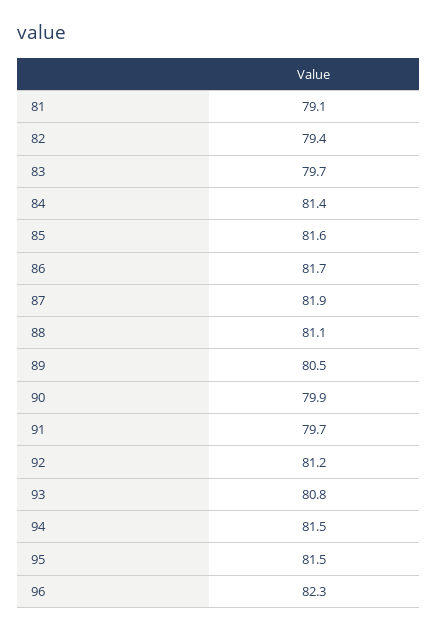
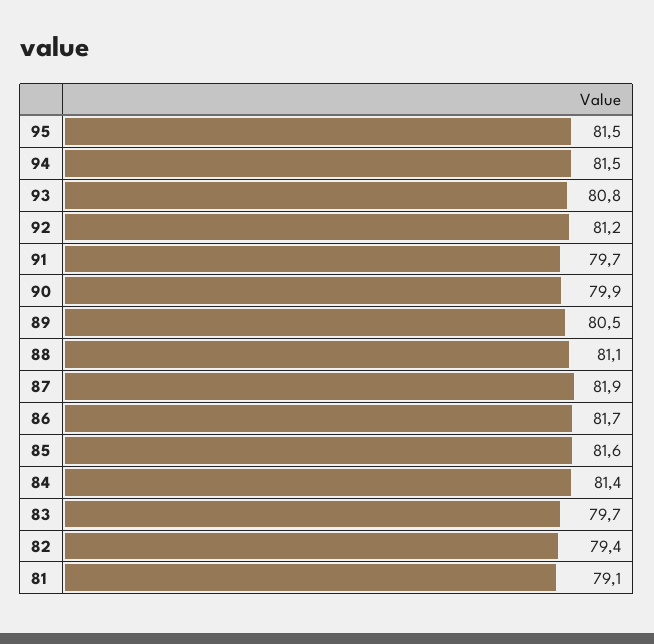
  {
    "81": 79.1,
    "82": 79.4,
    "83": 79.7,
    "84": 81.4,
    "85": 81.6,
    "86": 81.7,
    "87": 81.9,
    "88": 81.1,
    "89": 80.5,
    "90": 79.9,
    "91": 79.7,
    "92": 81.2,
    "93": 80.8,
    "94": 81.5,
-   "95": 81.5,
+   "95": 81.5
-   "96": 82.3
  }

